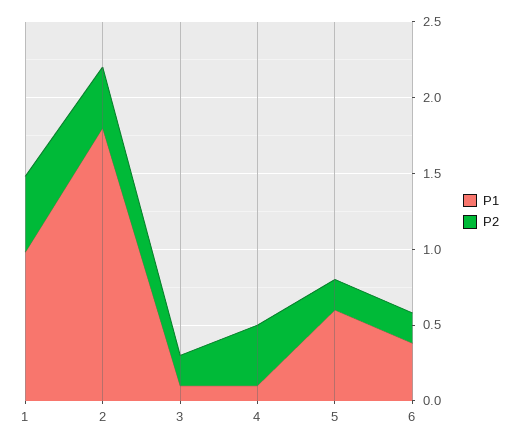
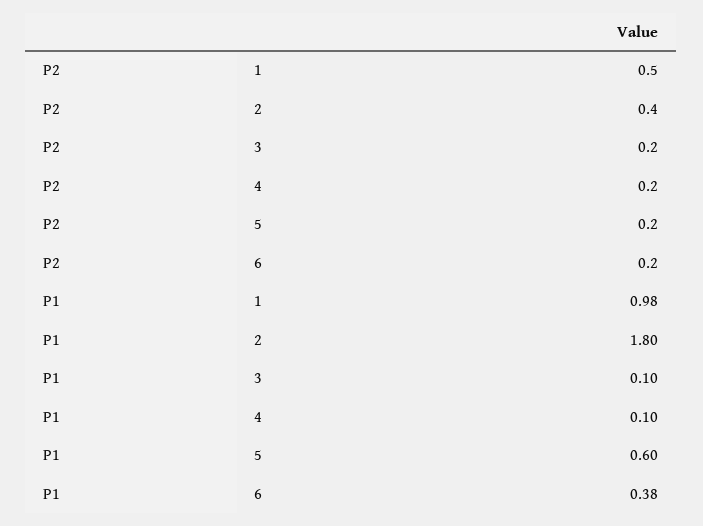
  {
    "P1": {
      "1": 0.98,
      "2": 1.8,
      "3": 0.1,
      "4": 0.1,
      "5": 0.6,
      "6": 0.38
    },
    "P2": {
      "1": 0.5,
      "2": 0.4,
      "3": 0.2,
-     "4": 0.4,
+     "4": 0.2,
      "5": 0.2,
      "6": 0.2
    }
  }

